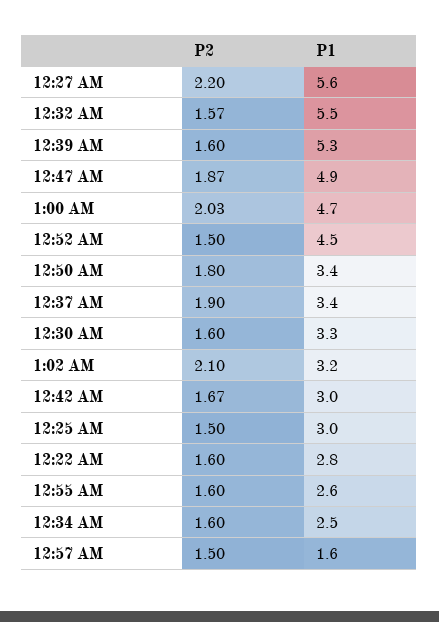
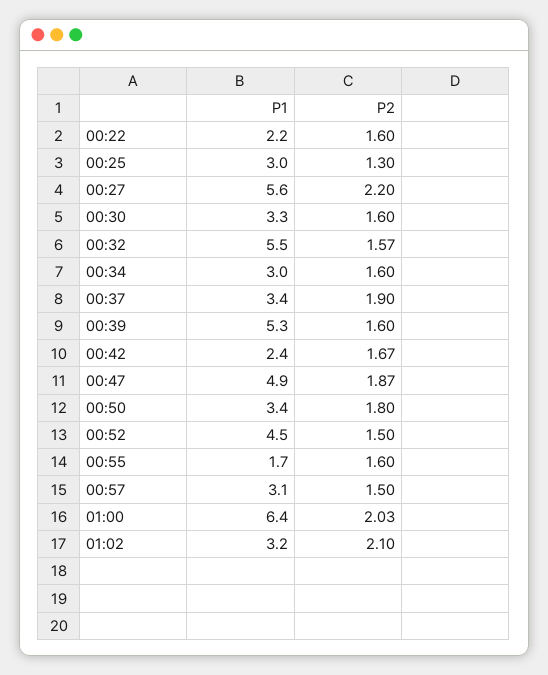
  {
    "P2": {
      "12:27 AM": 2.2,
      "12:32 AM": 1.57,
      "12:39 AM": 1.6,
      "12:47 AM": 1.87,
      "1:00 AM": 2.03,
      "12:52 AM": 1.5,
      "12:50 AM": 1.8,
      "12:37 AM": 1.9,
      "12:30 AM": 1.6,
      "1:02 AM": 2.1,
      "12:42 AM": 1.67,
-     "12:25 AM": 1.5,
+     "12:25 AM": 1.3,
      "12:22 AM": 1.6,
      "12:55 AM": 1.6,
      "12:34 AM": 1.6,
      "12:57 AM": 1.5
    },
    "P1": {
      "12:27 AM": 5.6,
      "12:32 AM": 5.5,
      "12:39 AM": 5.3,
      "12:47 AM": 4.9,
-     "1:00 AM": 4.7,
+     "1:00 AM": 6.4,
      "12:52 AM": 4.5,
      "12:50 AM": 3.4,
      "12:37 AM": 3.4,
      "12:30 AM": 3.3,
      "1:02 AM": 3.2,
-     "12:42 AM": 3,
+     "12:42 AM": 2.4,
      "12:25 AM": 3,
-     "12:22 AM": 2.8,
+     "12:22 AM": 2.2,
-     "12:55 AM": 2.6,
+     "12:55 AM": 1.7,
-     "12:34 AM": 2.5,
+     "12:34 AM": 3,
-     "12:57 AM": 1.6
+     "12:57 AM": 3.1
    }
  }

